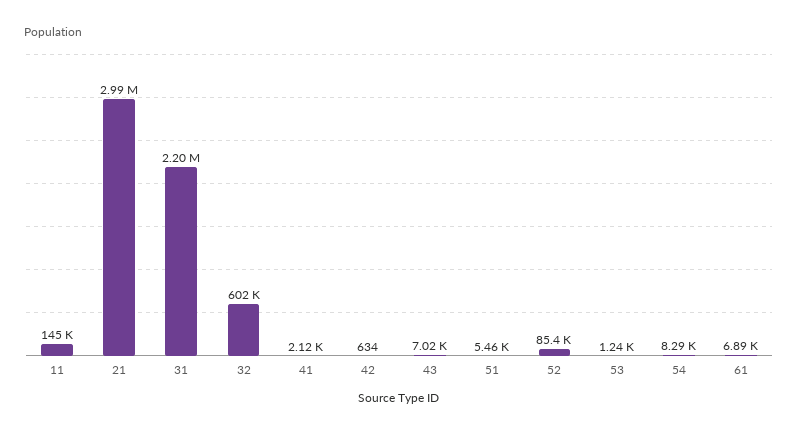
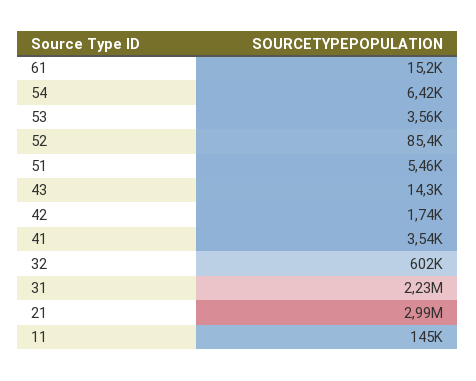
  {
    "11": 145000,
    "21": 2990000,
-   "31": 2200000,
+   "31": 2230000,
    "32": 602000,
-   "41": 2120,
+   "41": 3540,
-   "42": 634,
+   "42": 1740,
-   "43": 7020,
+   "43": 14300,
    "51": 5460,
    "52": 85400,
-   "53": 1240,
+   "53": 3560,
-   "54": 8290,
+   "54": 6420,
-   "61": 6890
+   "61": 15200
  }

